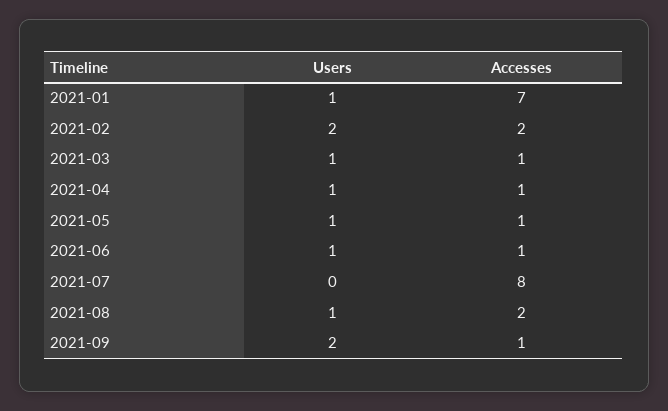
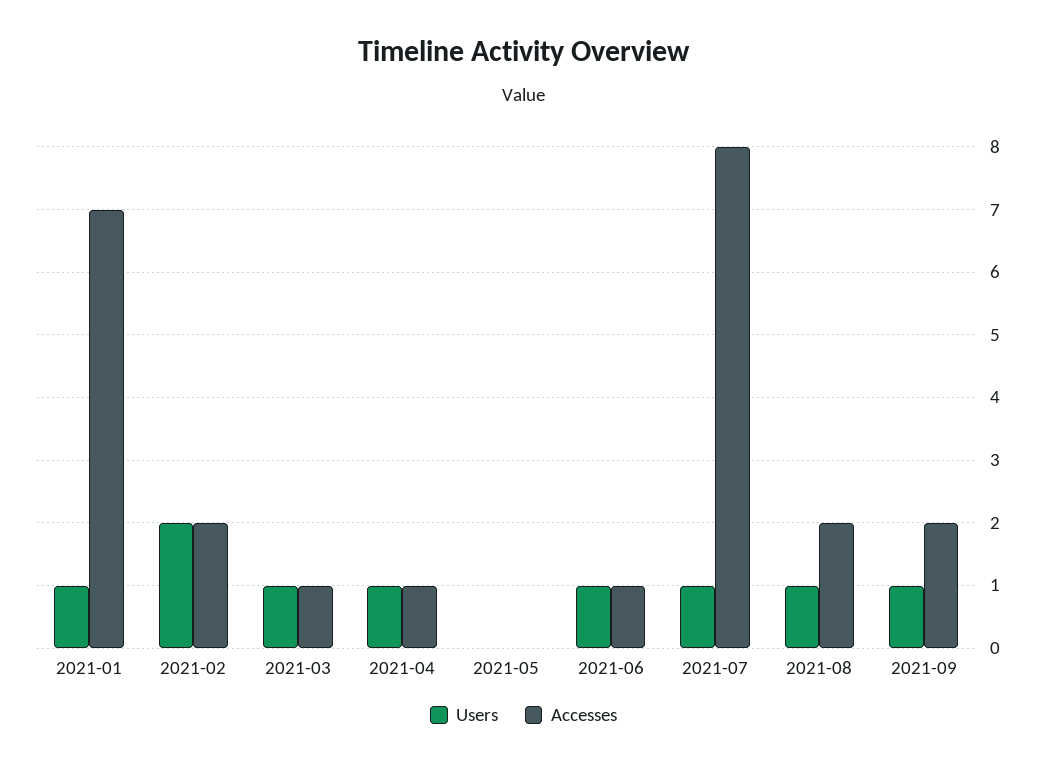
  {
    "Users": {
      "2021-01": 1,
      "2021-02": 2,
      "2021-03": 1,
      "2021-04": 1,
-     "2021-05": 1,
+     "2021-05": 0,
      "2021-06": 1,
-     "2021-07": 0,
+     "2021-07": 1,
      "2021-08": 1,
-     "2021-09": 2
+     "2021-09": 1
    },
    "Accesses": {
      "2021-01": 7,
      "2021-02": 2,
      "2021-03": 1,
      "2021-04": 1,
-     "2021-05": 1,
+     "2021-05": 0,
      "2021-06": 1,
      "2021-07": 8,
      "2021-08": 2,
-     "2021-09": 1
+     "2021-09": 2
    }
  }

